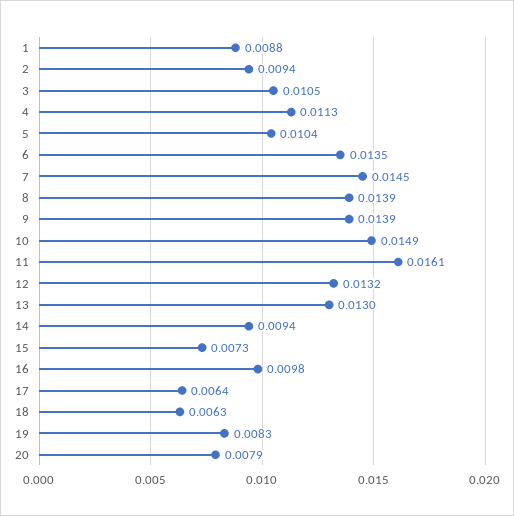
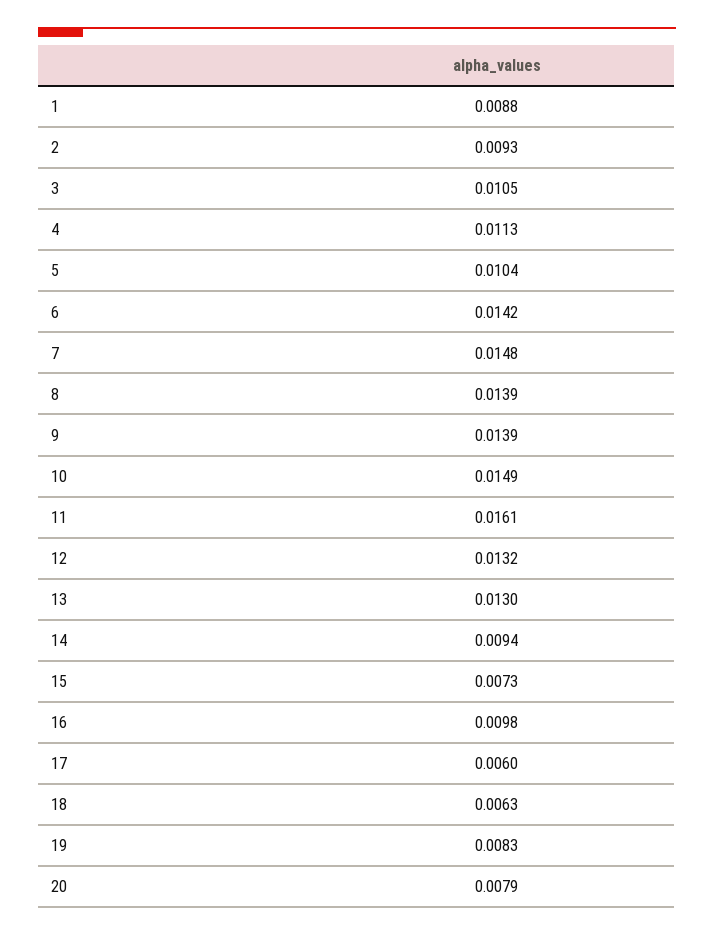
  {
    "1": 0.0088,
-   "2": 0.0094,
+   "2": 0.0093,
    "3": 0.0105,
    "4": 0.0113,
    "5": 0.0104,
-   "6": 0.0135,
+   "6": 0.0142,
-   "7": 0.0145,
+   "7": 0.0148,
    "8": 0.0139,
    "9": 0.0139,
    "10": 0.0149,
    "11": 0.0161,
    "12": 0.0132,
    "13": 0.013,
    "14": 0.0094,
    "15": 0.0073,
    "16": 0.0098,
-   "17": 0.0064,
+   "17": 0.006,
    "18": 0.0063,
    "19": 0.0083,
    "20": 0.0079
  }

